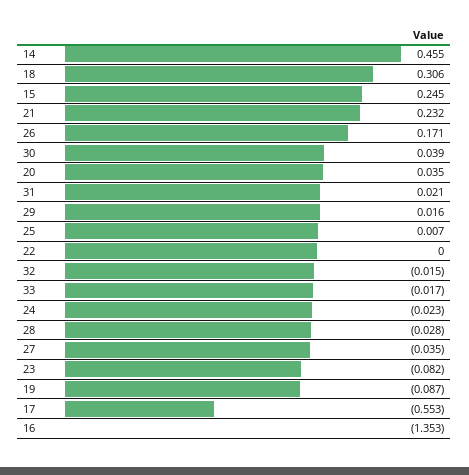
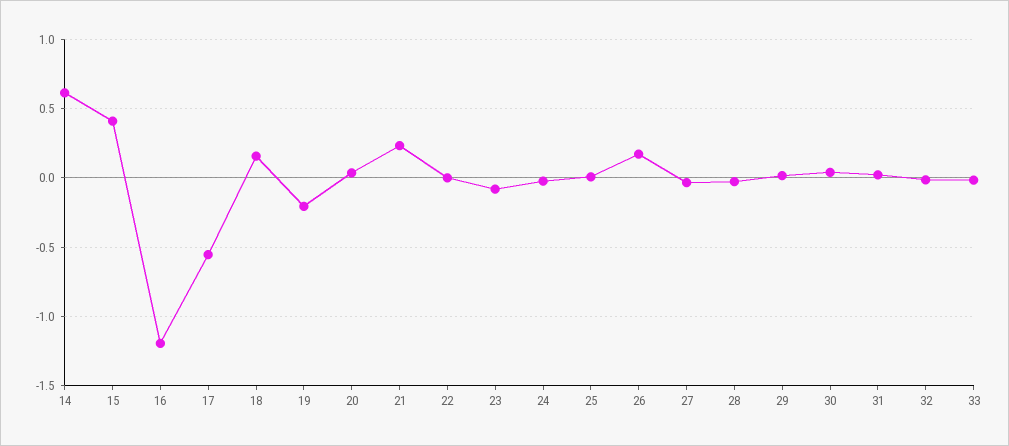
  {
-   "14": 0.455,
+   "14": 0.6,
-   "18": 0.306,
+   "18": 0.15,
-   "15": 0.245,
+   "15": 0.4,
    "21": 0.232,
    "26": 0.171,
    "30": 0.039,
    "20": 0.035,
    "31": 0.021,
    "29": 0.016,
    "25": 0.007,
    "22": 0,
    "32": -0.015,
    "33": -0.017,
    "24": -0.023,
    "28": -0.028,
    "27": -0.035,
    "23": -0.082,
-   "19": -0.087,
+   "19": -0.2,
    "17": -0.553,
-   "16": -1.353
+   "16": -1.2
  }

